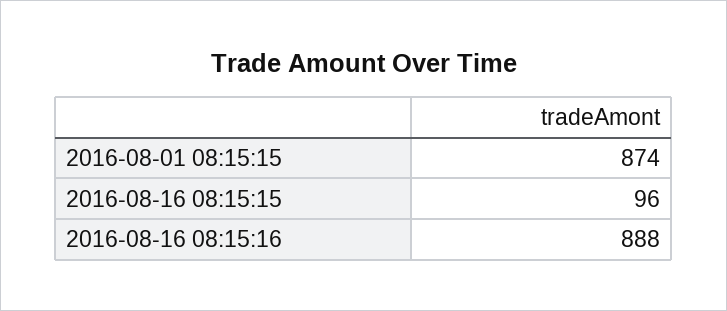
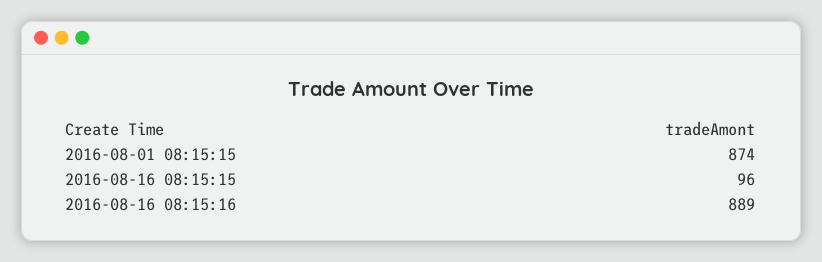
  {
    "2016-08-01 08:15:15": 874,
    "2016-08-16 08:15:15": 96,
-   "2016-08-16 08:15:16": 888
+   "2016-08-16 08:15:16": 889
  }

